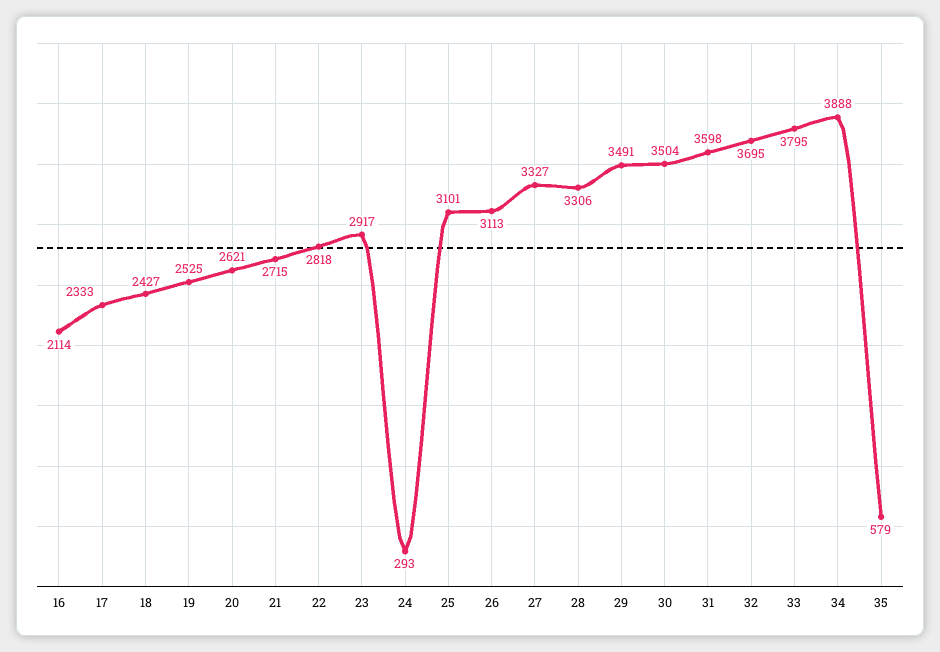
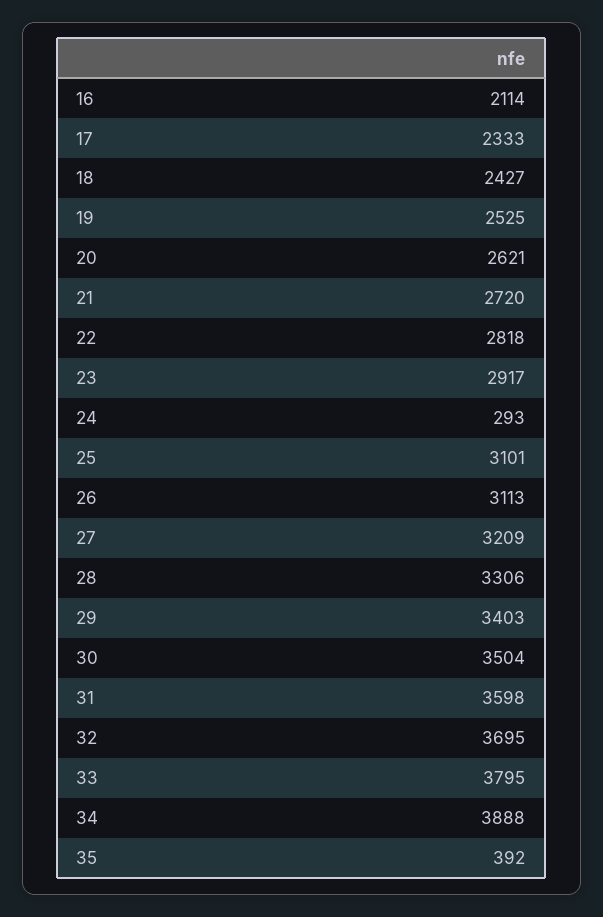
  {
    "16": 2114,
    "17": 2333,
    "18": 2427,
    "19": 2525,
    "20": 2621,
-   "21": 2715,
+   "21": 2720,
    "22": 2818,
    "23": 2917,
    "24": 293,
    "25": 3101,
    "26": 3113,
-   "27": 3327,
+   "27": 3209,
    "28": 3306,
-   "29": 3491,
+   "29": 3403,
    "30": 3504,
    "31": 3598,
    "32": 3695,
    "33": 3795,
    "34": 3888,
-   "35": 579
+   "35": 392
  }

